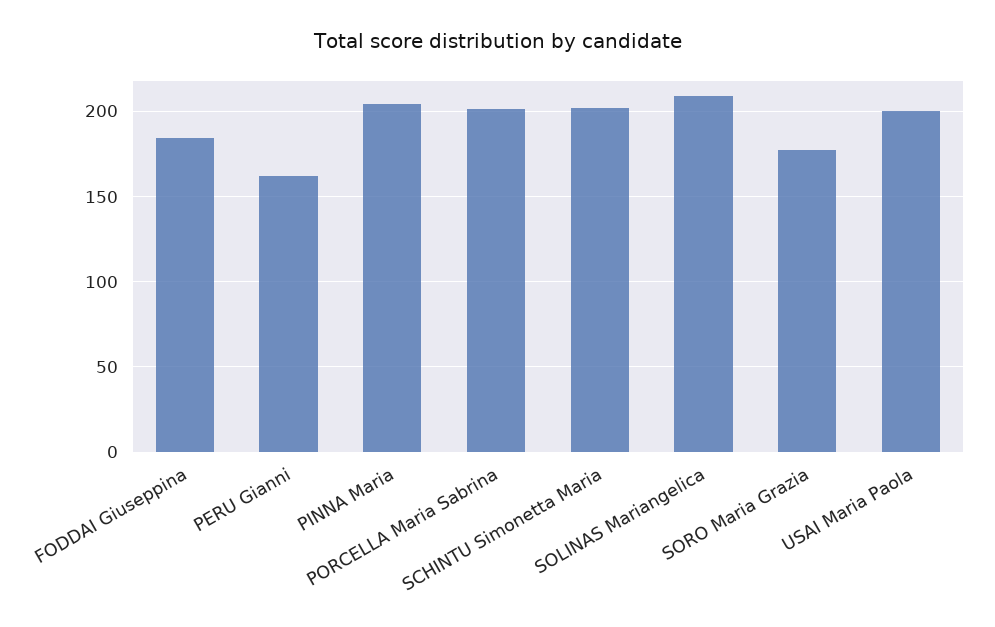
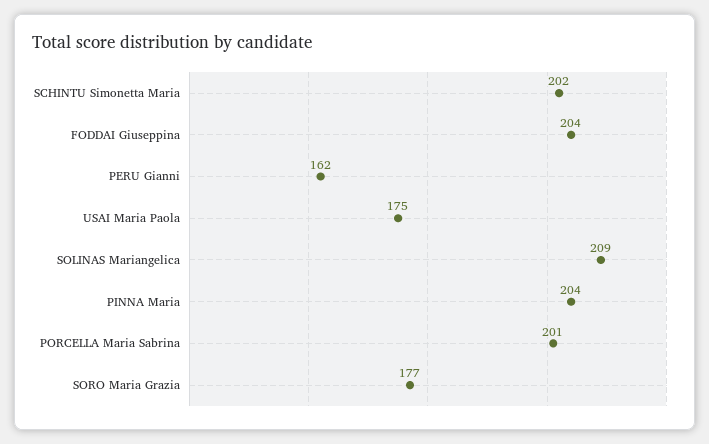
  {
-   "FODDAI Giuseppina": 185,
+   "FODDAI Giuseppina": 204,
    "PERU Gianni": 162,
    "PINNA Maria": 204,
    "PORCELLA Maria Sabrina": 201,
    "SCHINTU Simonetta Maria": 202,
    "SOLINAS Mariangelica": 209,
    "SORO Maria Grazia": 177,
-   "USAI Maria Paola": 200
+   "USAI Maria Paola": 175
  }

